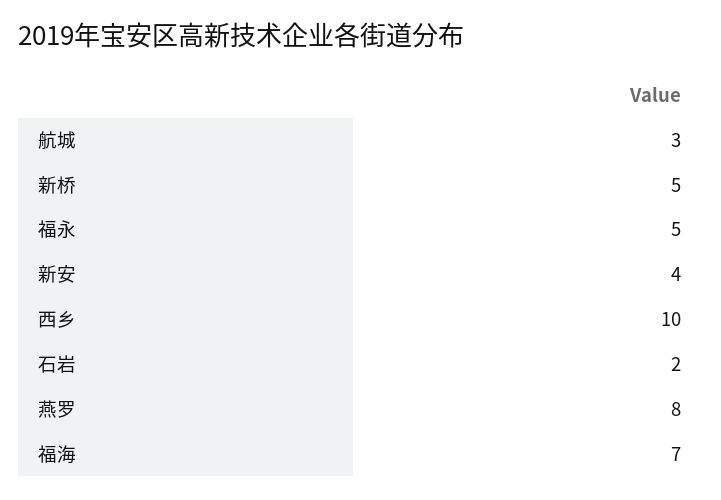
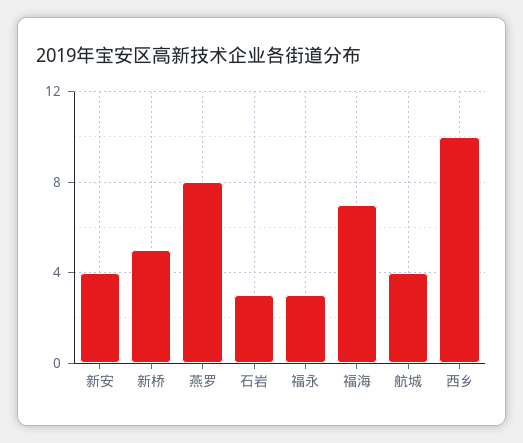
  {
-   "航城": 3,
+   "航城": 4,
    "新桥": 5,
-   "福永": 5,
+   "福永": 3,
    "新安": 4,
    "西乡": 10,
-   "石岩": 2,
+   "石岩": 3,
    "燕罗": 8,
    "福海": 7
  }

